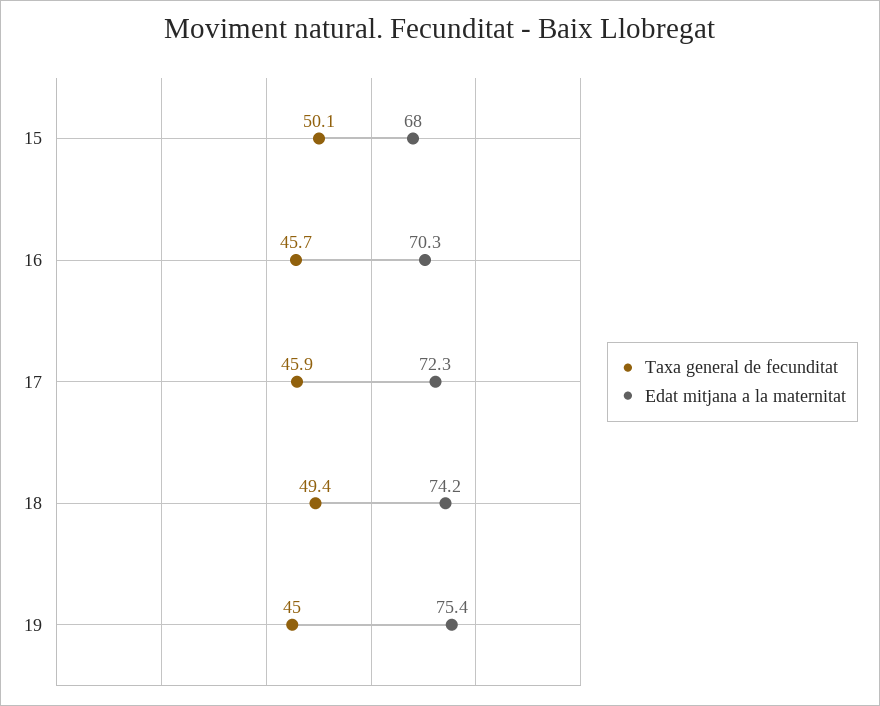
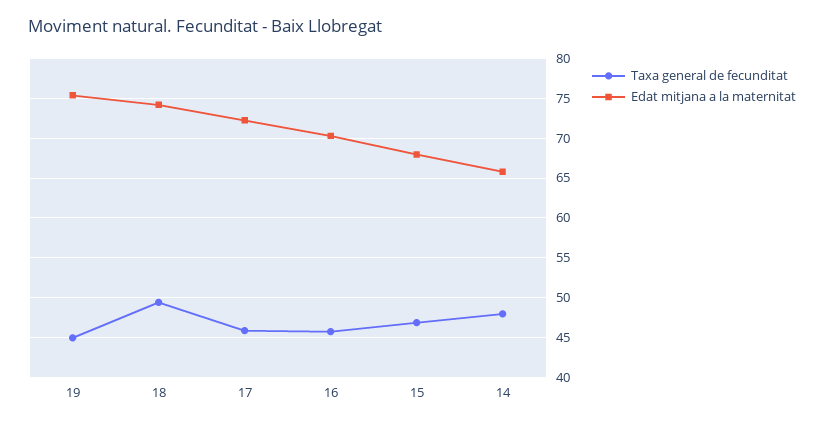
  {
    "Taxa general de fecunditat": {
-     "15": 50.1,
+     "15": 47,
      "16": 45.7,
      "17": 45.9,
      "18": 49.4,
-     "19": 45
+     "19": 45,
+     "14": 48
    },
    "Edat mitjana a la maternitat": {
      "15": 68,
      "16": 70.3,
      "17": 72.3,
      "18": 74.2,
-     "19": 75.4
+     "19": 75.4,
+     "14": 66
    }
  }

